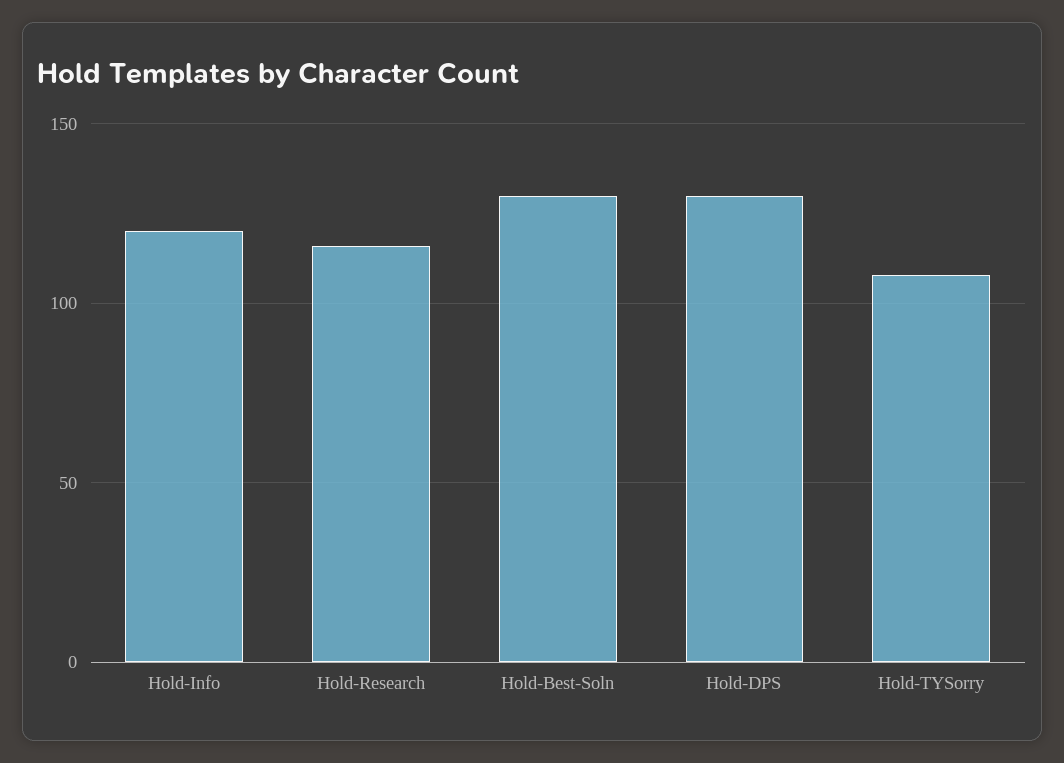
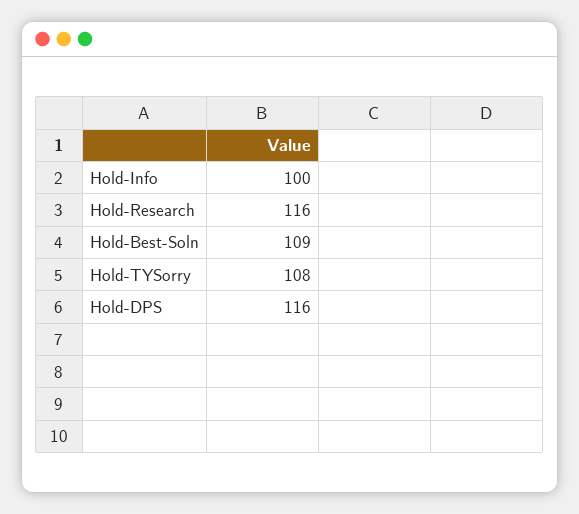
  {
-   "Hold-Info": 120,
+   "Hold-Info": 100,
    "Hold-Research": 116,
-   "Hold-Best-Soln": 130,
+   "Hold-Best-Soln": 109,
-   "Hold-DPS": 130,
+   "Hold-DPS": 116,
    "Hold-TYSorry": 108
  }

